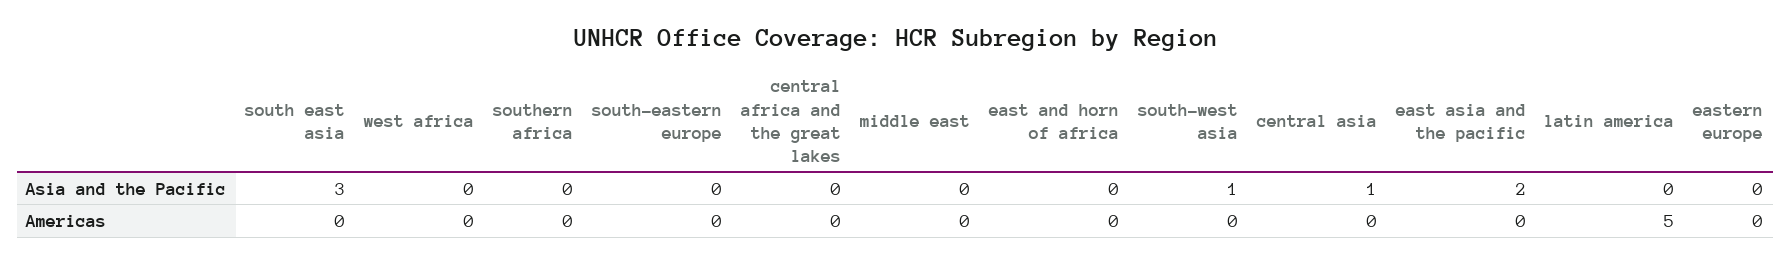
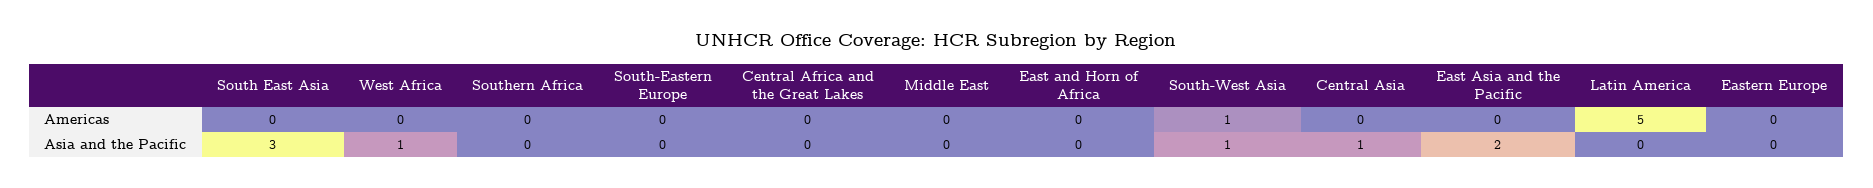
  {
    "south east asia": {
      "Asia and the Pacific": 3,
      "Americas": 0
    },
    "west africa": {
-     "Asia and the Pacific": 0,
+     "Asia and the Pacific": 1,
      "Americas": 0
    },
    "southern africa": {
      "Asia and the Pacific": 0,
      "Americas": 0
    },
    "south-eastern europe": {
      "Asia and the Pacific": 0,
      "Americas": 0
    },
    "central africa and the great lakes": {
      "Asia and the Pacific": 0,
      "Americas": 0
    },
    "middle east": {
      "Asia and the Pacific": 0,
      "Americas": 0
    },
    "east and horn of africa": {
      "Asia and the Pacific": 0,
      "Americas": 0
    },
    "south-west asia": {
      "Asia and the Pacific": 1,
-     "Americas": 0
+     "Americas": 1
    },
    "central asia": {
      "Asia and the Pacific": 1,
      "Americas": 0
    },
    "east asia and the pacific": {
      "Asia and the Pacific": 2,
      "Americas": 0
    },
    "latin america": {
      "Asia and the Pacific": 0,
      "Americas": 5
    },
    "eastern europe": {
      "Asia and the Pacific": 0,
      "Americas": 0
    }
  }

